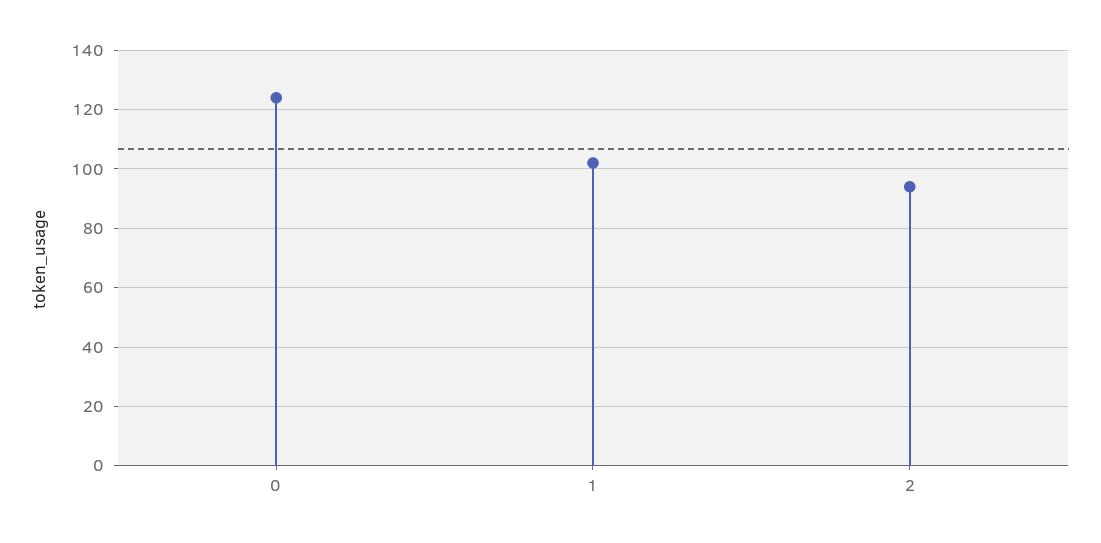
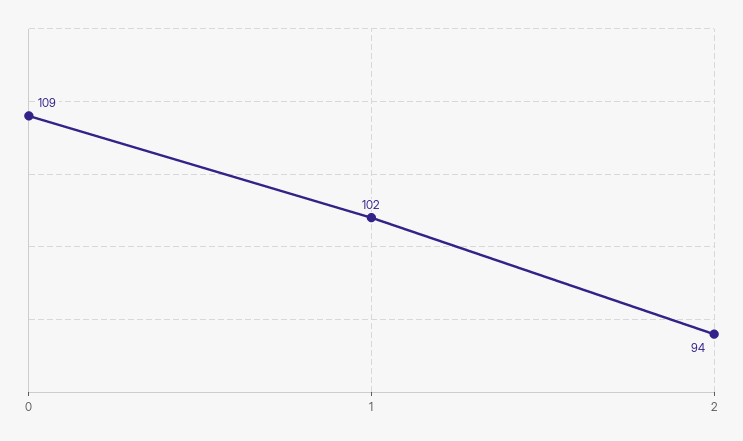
  {
-   "0": 125,
+   "0": 109,
    "1": 102,
    "2": 94
  }

